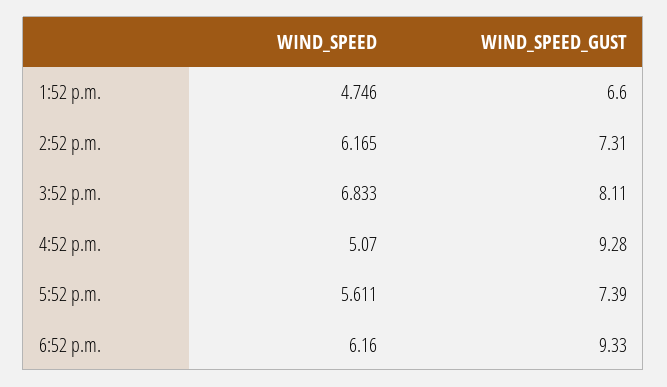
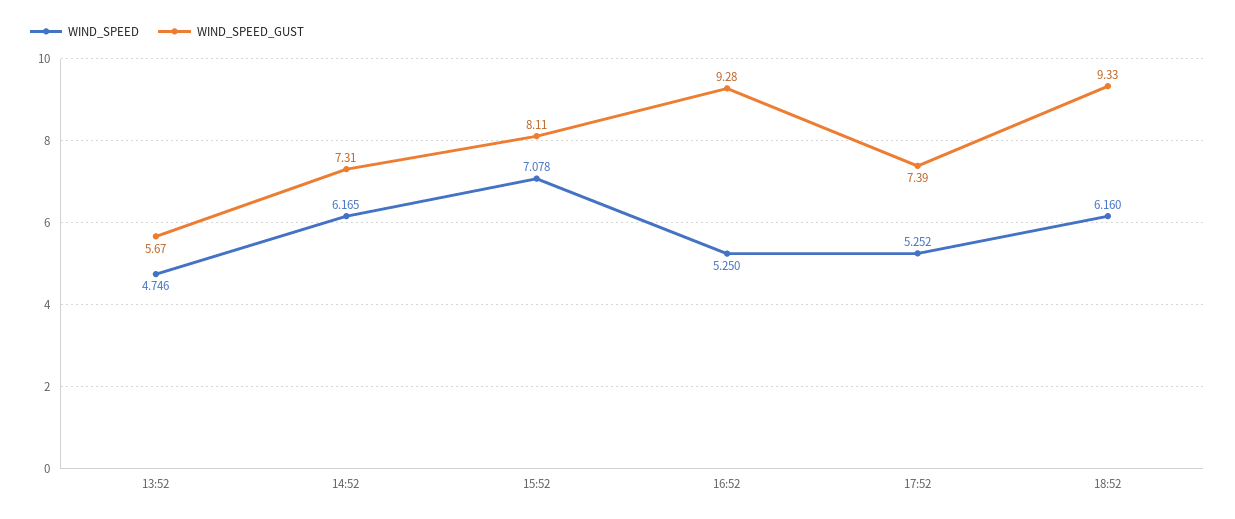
  {
    "WIND_SPEED": {
      "1:52 p.m.": 4.746,
      "2:52 p.m.": 6.165,
-     "3:52 p.m.": 6.833,
+     "3:52 p.m.": 7.078,
-     "4:52 p.m.": 5.07,
+     "4:52 p.m.": 5.25,
-     "5:52 p.m.": 5.611,
+     "5:52 p.m.": 5.252,
      "6:52 p.m.": 6.16
    },
    "WIND_SPEED_GUST": {
-     "1:52 p.m.": 6.6,
+     "1:52 p.m.": 5.67,
      "2:52 p.m.": 7.31,
      "3:52 p.m.": 8.11,
      "4:52 p.m.": 9.28,
      "5:52 p.m.": 7.39,
      "6:52 p.m.": 9.33
    }
  }

